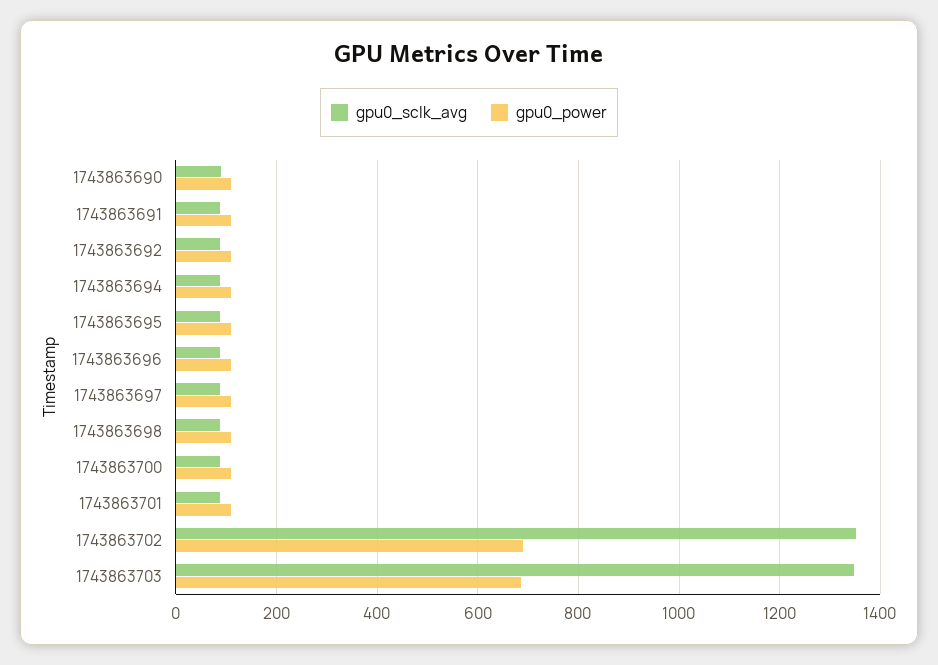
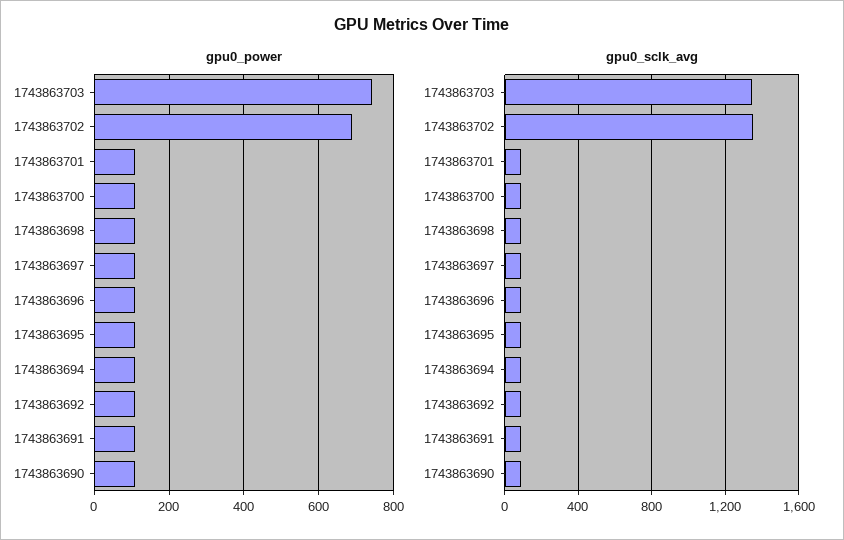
  {
    "gpu0_sclk_avg": {
      "1743863690": 80,
      "1743863691": 80,
      "1743863692": 80,
      "1743863694": 80,
      "1743863695": 80,
      "1743863696": 80,
      "1743863697": 80,
      "1743863698": 80,
      "1743863700": 80,
      "1743863701": 80,
      "1743863702": 1360,
      "1743863703": 1340
    },
    "gpu0_power": {
      "1743863690": 100,
      "1743863691": 100,
      "1743863692": 100,
      "1743863694": 100,
      "1743863695": 100,
      "1743863696": 100,
      "1743863697": 100,
      "1743863698": 120,
      "1743863700": 100,
      "1743863701": 100,
      "1743863702": 680,
-     "1743863703": 680
+     "1743863703": 740
    }
  }

